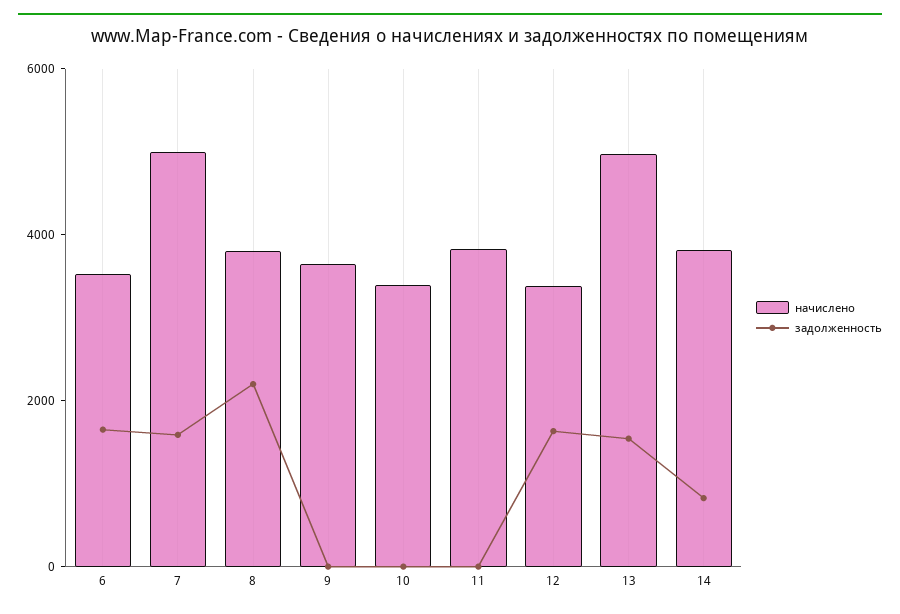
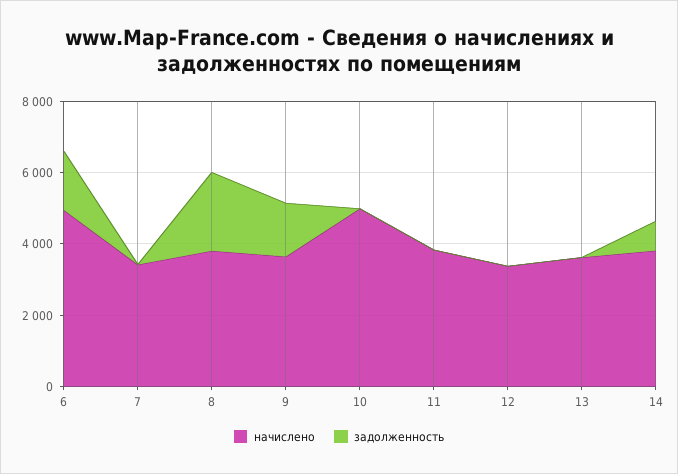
  {
    "начислено": {
-     "6": 3500,
+     "6": 5000,
-     "7": 5000,
+     "7": 3500,
      "8": 4000,
      "9": 3500,
-     "10": 3500,
+     "10": 5000,
      "11": 4000,
      "12": 3500,
-     "13": 5000,
+     "13": 3500,
      "14": 4000
    },
    "задолженность": {
      "6": 1500,
-     "7": 1500,
+     "7": 0,
      "8": 2000,
-     "9": 0,
+     "9": 1500,
      "10": 0,
      "11": 0,
-     "12": 1500,
+     "12": 0,
-     "13": 1500,
+     "13": 0,
      "14": 1000
    }
  }

